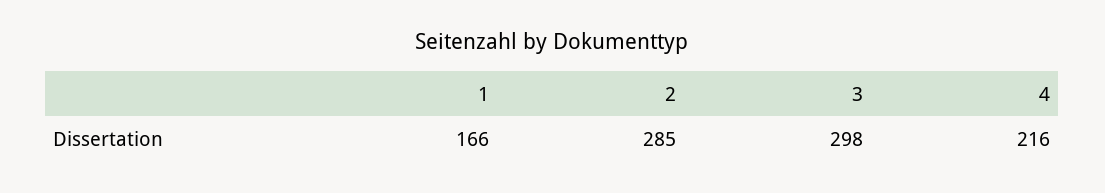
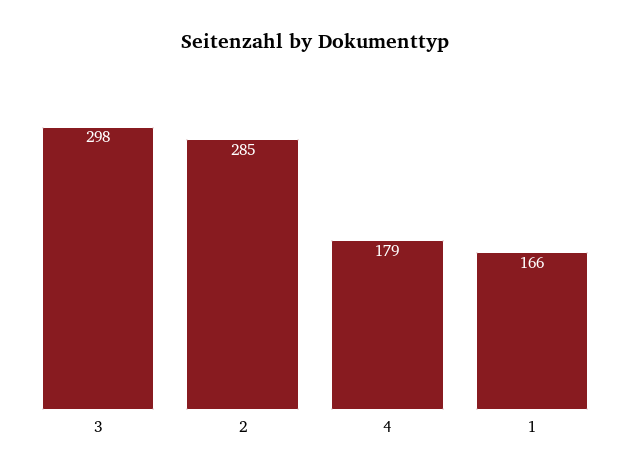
  {
    "1": 166,
    "2": 285,
    "3": 298,
-   "4": 216
+   "4": 179
  }

